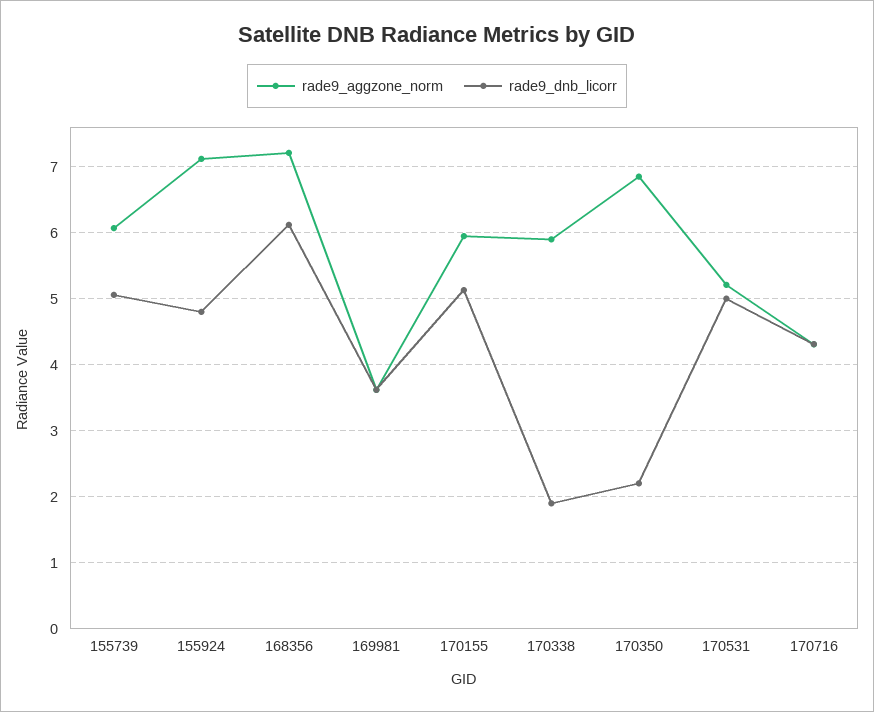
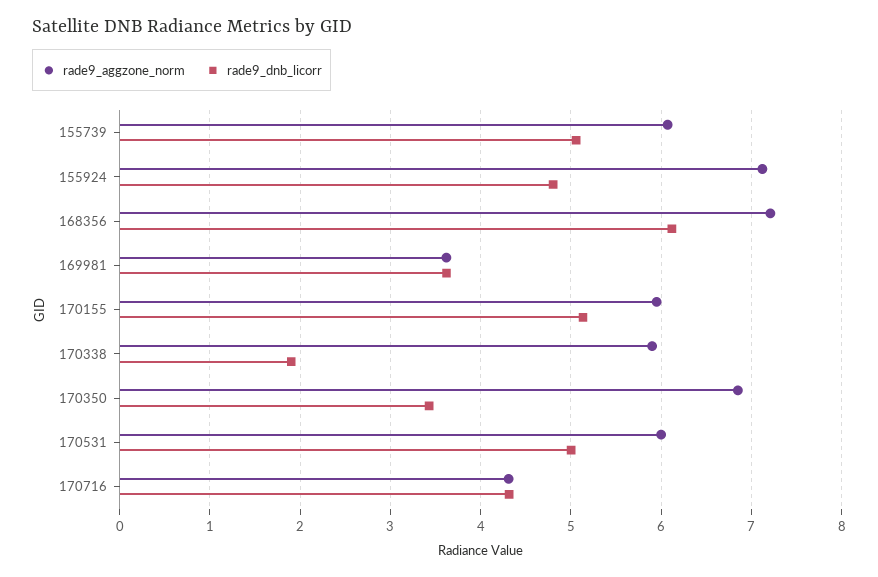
  {
    "rade9_aggzone_norm": {
      "155739": 6.1,
      "155924": 7.1,
      "168356": 7.2,
      "169981": 3.6,
      "170155": 6,
      "170338": 5.9,
      "170350": 6.9,
-     "170531": 5.2,
+     "170531": 6,
      "170716": 4.3
    },
    "rade9_dnb_licorr": {
      "155739": 5.1,
      "155924": 4.8,
      "168356": 6.1,
      "169981": 3.6,
      "170155": 5.1,
      "170338": 1.9,
-     "170350": 2.2,
+     "170350": 3.4,
      "170531": 5,
      "170716": 4.3
    }
  }

